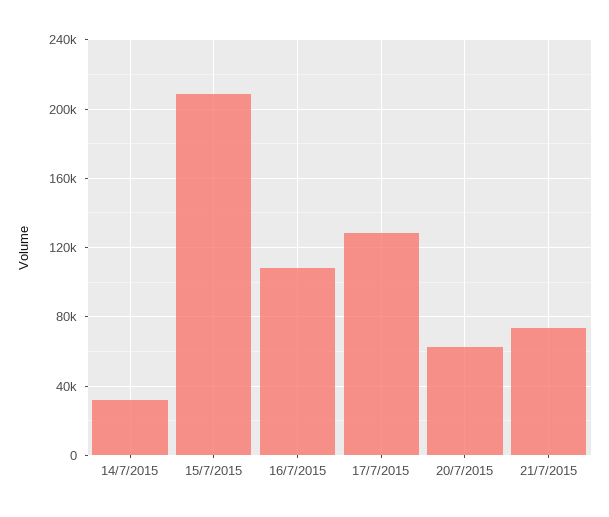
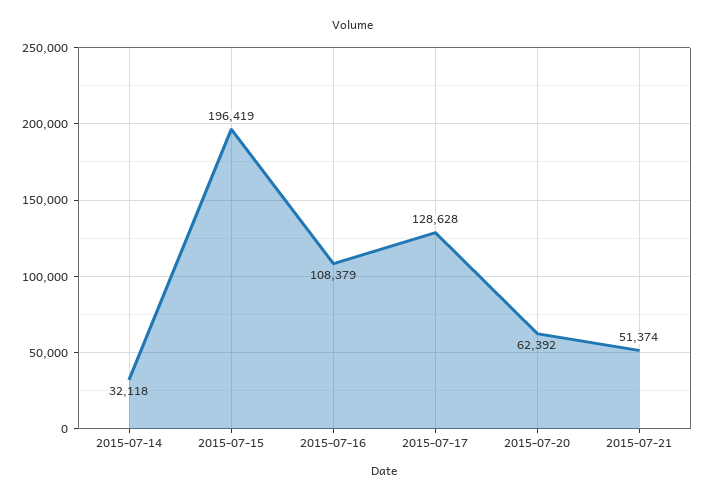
  {
    "14/7/2015": 32118,
-   "15/7/2015": 210000,
+   "15/7/2015": 196419,
    "16/7/2015": 108379,
    "17/7/2015": 128628,
    "20/7/2015": 62392,
-   "21/7/2015": 75000
+   "21/7/2015": 51374
  }

